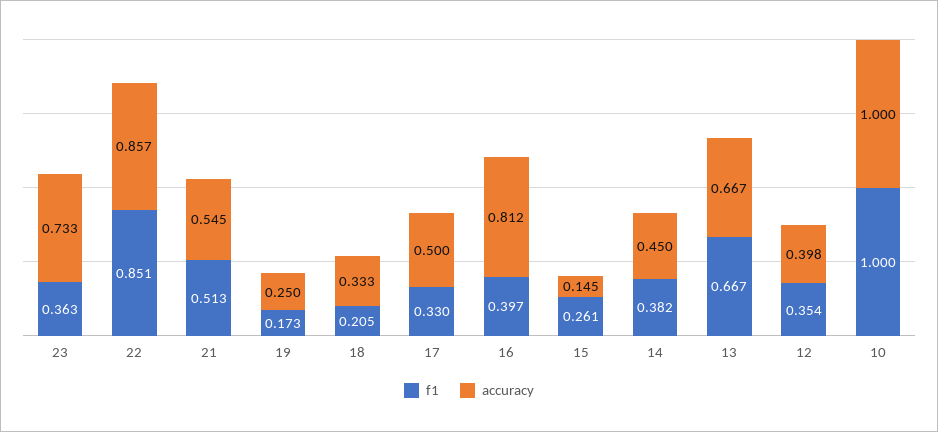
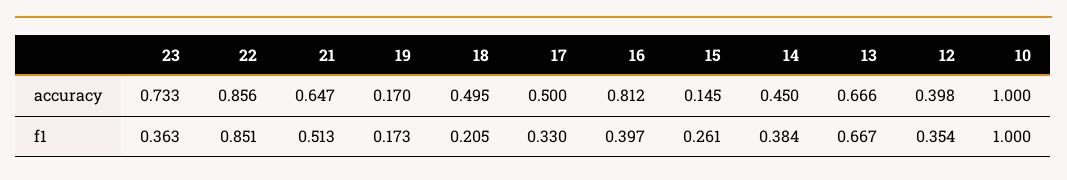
  {
    "f1": {
      "23": 0.363,
      "22": 0.851,
      "21": 0.513,
      "19": 0.173,
      "18": 0.205,
      "17": 0.33,
      "16": 0.397,
      "15": 0.261,
-     "14": 0.382,
+     "14": 0.384,
      "13": 0.667,
      "12": 0.354,
      "10": 1
    },
    "accuracy": {
      "23": 0.733,
-     "22": 0.857,
+     "22": 0.856,
-     "21": 0.545,
+     "21": 0.647,
-     "19": 0.25,
+     "19": 0.17,
-     "18": 0.333,
+     "18": 0.495,
      "17": 0.5,
      "16": 0.812,
      "15": 0.145,
      "14": 0.45,
-     "13": 0.667,
+     "13": 0.666,
      "12": 0.398,
      "10": 1
    }
  }

